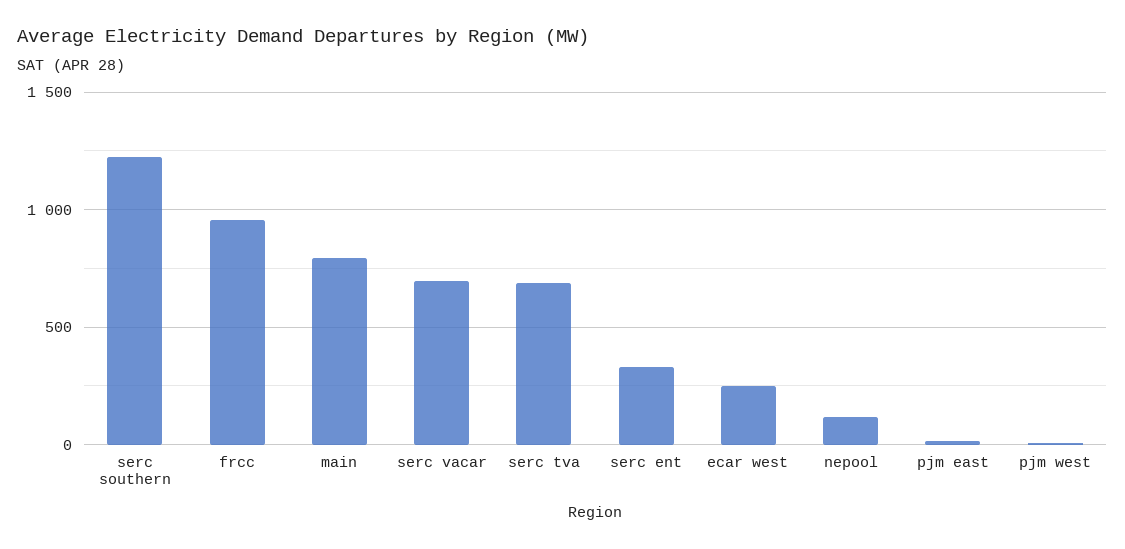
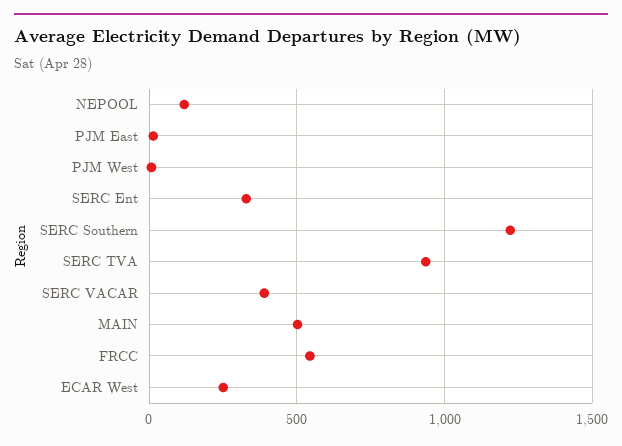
  {
    "serc southern": 1200,
-   "frcc": 950,
+   "frcc": 550,
-   "main": 800,
+   "main": 500,
-   "serc vacar": 700,
+   "serc vacar": 400,
-   "serc tva": 700,
+   "serc tva": 950,
    "serc ent": 350,
    "ecar west": 250,
    "nepool": 100,
    "pjm east": 0,
    "pjm west": 0
  }

